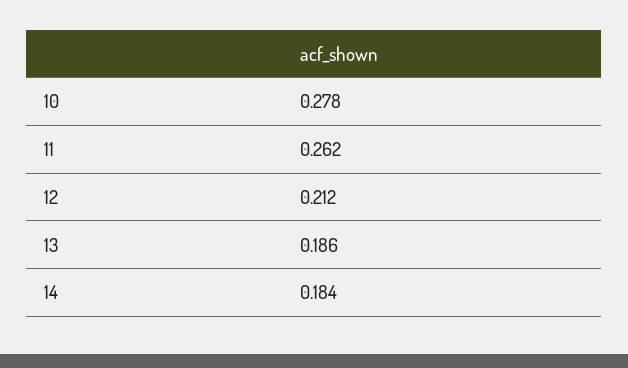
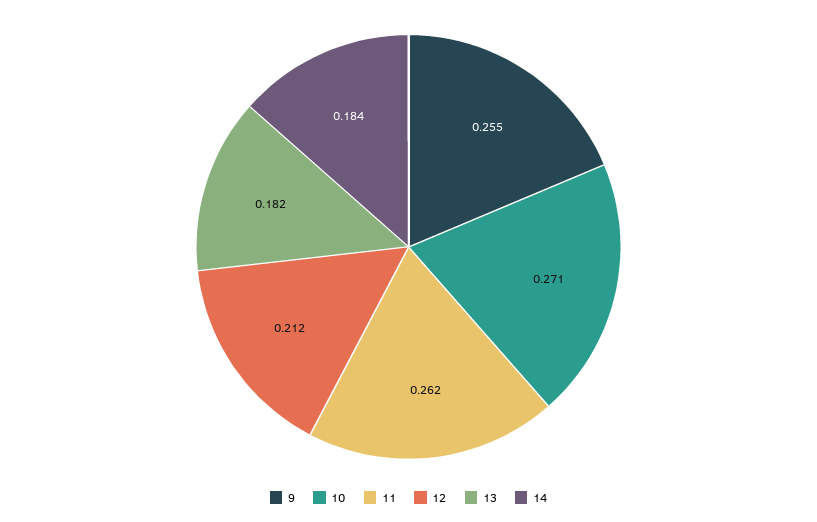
  {
-   "10": 0.278,
+   "10": 0.271,
    "11": 0.262,
    "12": 0.212,
-   "13": 0.186,
+   "13": 0.182,
-   "14": 0.184
+   "14": 0.184,
+   "9": 0.255
  }

